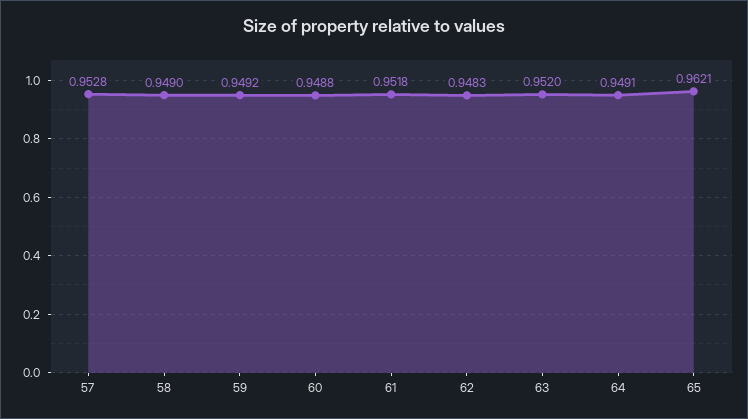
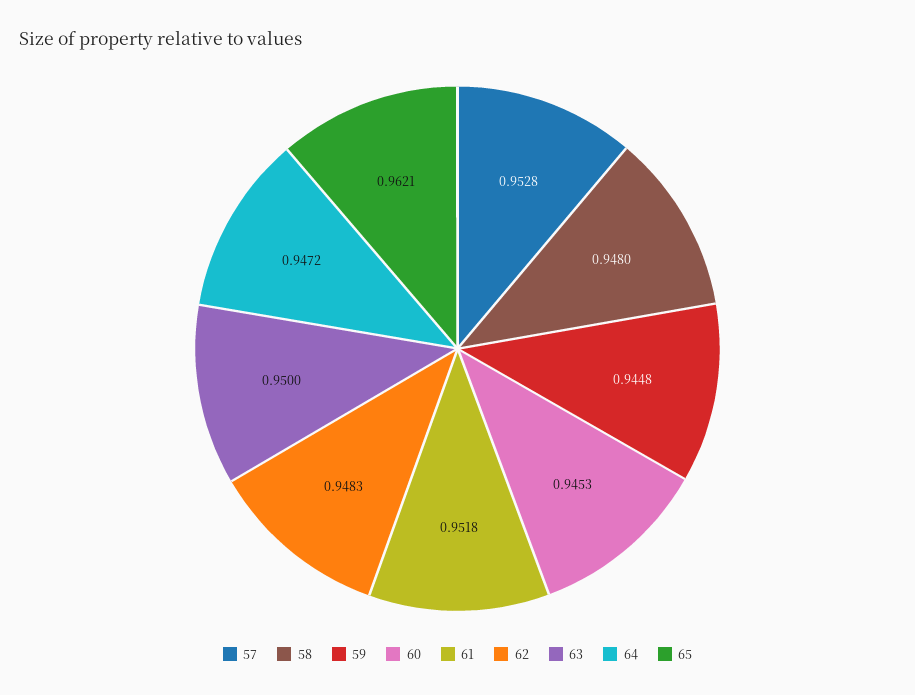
  {
    "57": 0.9528,
-   "58": 0.949,
+   "58": 0.948,
-   "59": 0.9492,
+   "59": 0.9448,
-   "60": 0.9488,
+   "60": 0.9453,
    "61": 0.9518,
    "62": 0.9483,
-   "63": 0.952,
+   "63": 0.95,
-   "64": 0.9491,
+   "64": 0.9472,
    "65": 0.9621
  }

